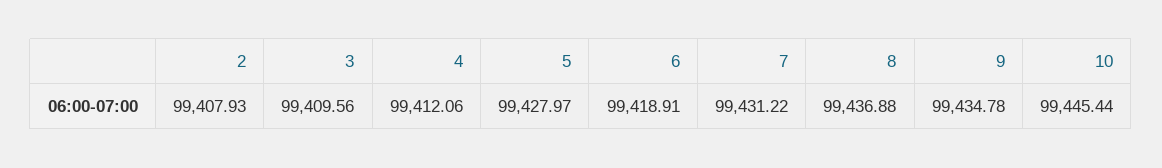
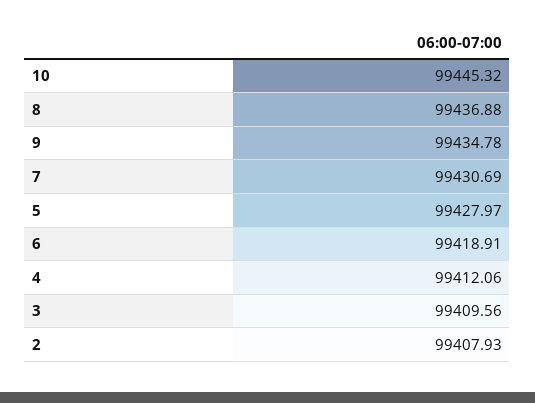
  {
    "2": 99407.93,
    "3": 99409.56,
    "4": 99412.06,
    "5": 99427.97,
    "6": 99418.91,
-   "7": 99431.22,
+   "7": 99430.69,
    "8": 99436.88,
    "9": 99434.78,
-   "10": 99445.44
+   "10": 99445.32
  }

